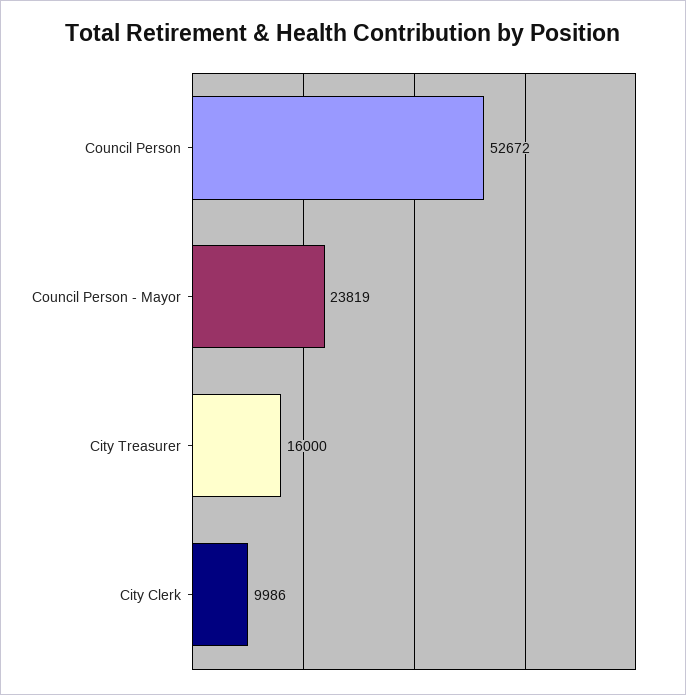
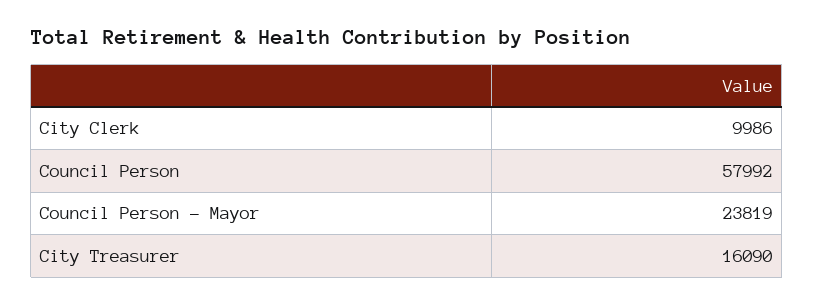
  {
-   "Council Person": 52672,
+   "Council Person": 57992,
    "Council Person - Mayor": 23819,
-   "City Treasurer": 16000,
+   "City Treasurer": 16090,
    "City Clerk": 9986
  }

